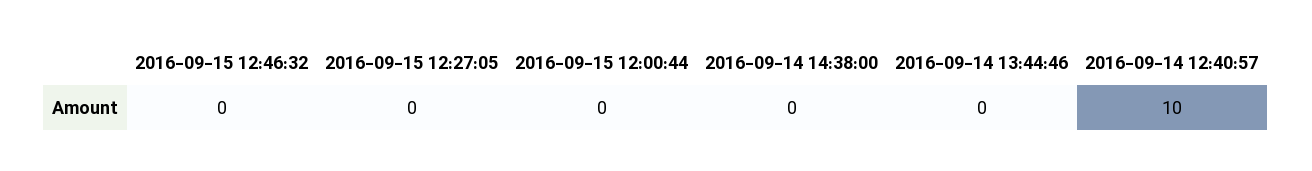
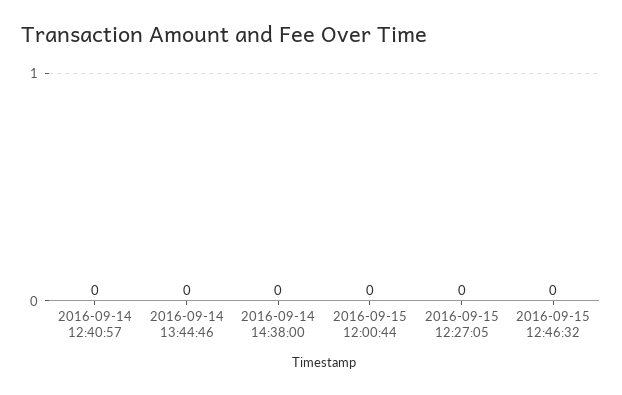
  {
    "2016-09-15 12:46:32": 0,
    "2016-09-15 12:27:05": 0,
    "2016-09-15 12:00:44": 0,
    "2016-09-14 14:38:00": 0,
    "2016-09-14 13:44:46": 0,
-   "2016-09-14 12:40:57": 10
+   "2016-09-14 12:40:57": 0
  }

